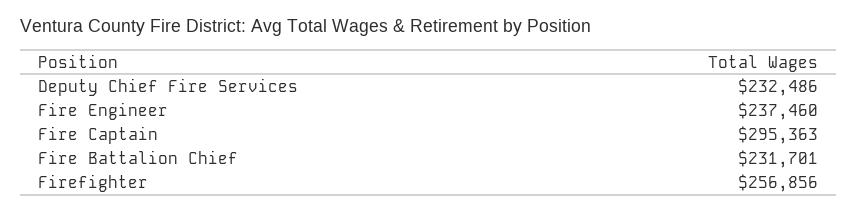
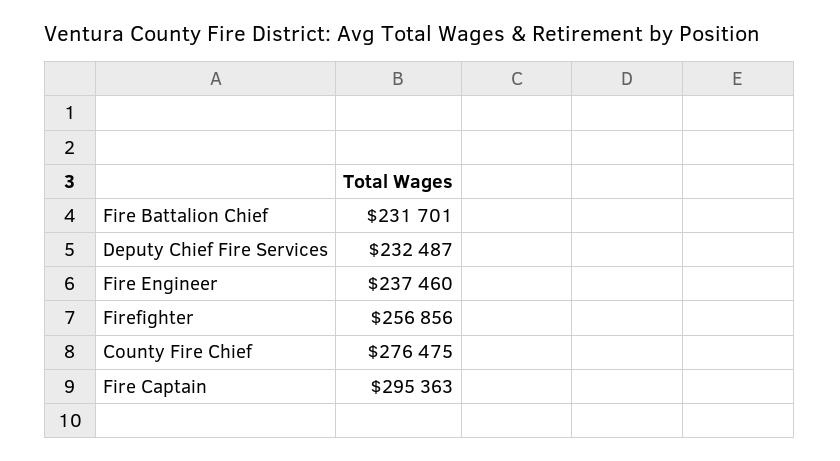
  {
-   "Deputy Chief Fire Services": 232486,
+   "Deputy Chief Fire Services": 232487,
    "Fire Engineer": 237460,
    "Fire Captain": 295363,
    "Fire Battalion Chief": 231701,
-   "Firefighter": 256856
+   "Firefighter": 256856,
+   "County Fire Chief": 276475
  }

